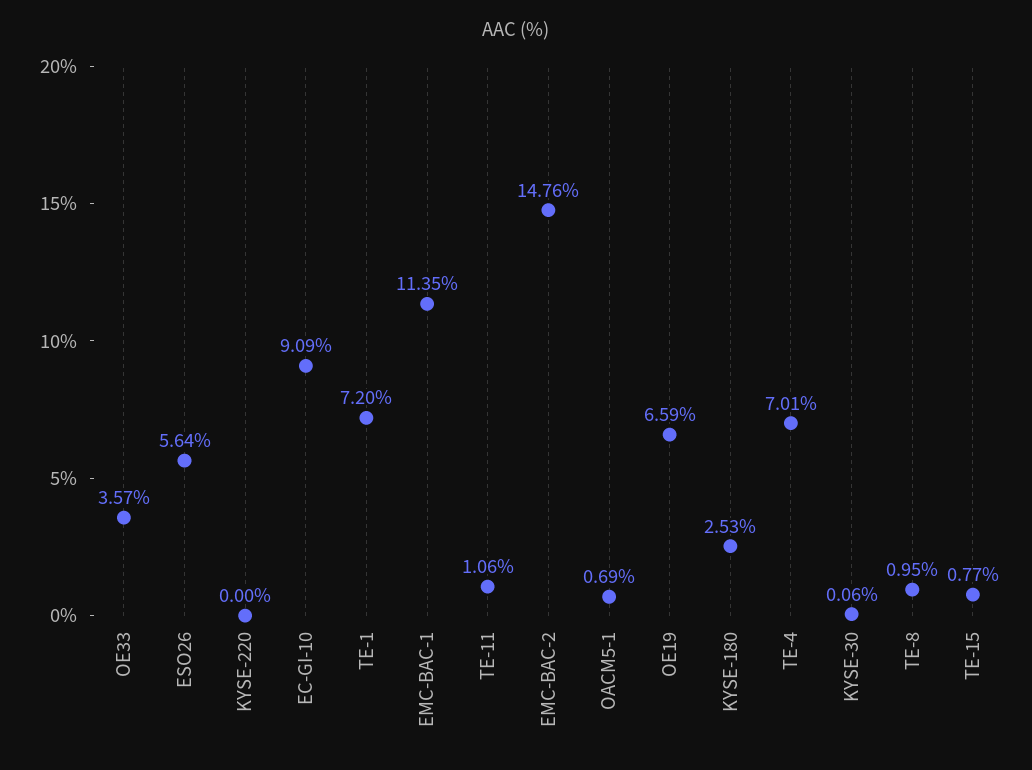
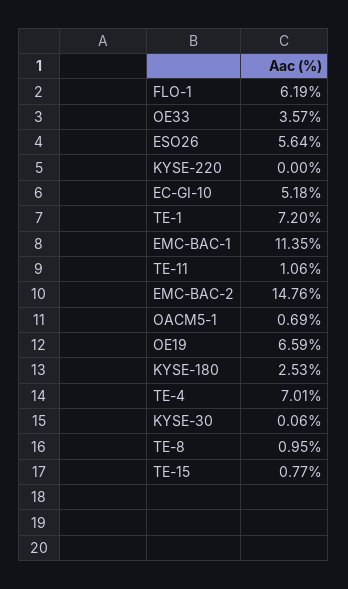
  {
    "OE33": 3.57,
    "ESO26": 5.64,
    "KYSE-220": 0,
-   "EC-GI-10": 9.09,
+   "EC-GI-10": 5.18,
    "TE-1": 7.2,
    "EMC-BAC-1": 11.35,
    "TE-11": 1.06,
    "EMC-BAC-2": 14.76,
    "OACM5-1": 0.69,
    "OE19": 6.59,
    "KYSE-180": 2.53,
    "TE-4": 7.01,
    "KYSE-30": 0.06,
    "TE-8": 0.95,
-   "TE-15": 0.77
+   "TE-15": 0.77,
+   "FLO-1": 6.19
  }

